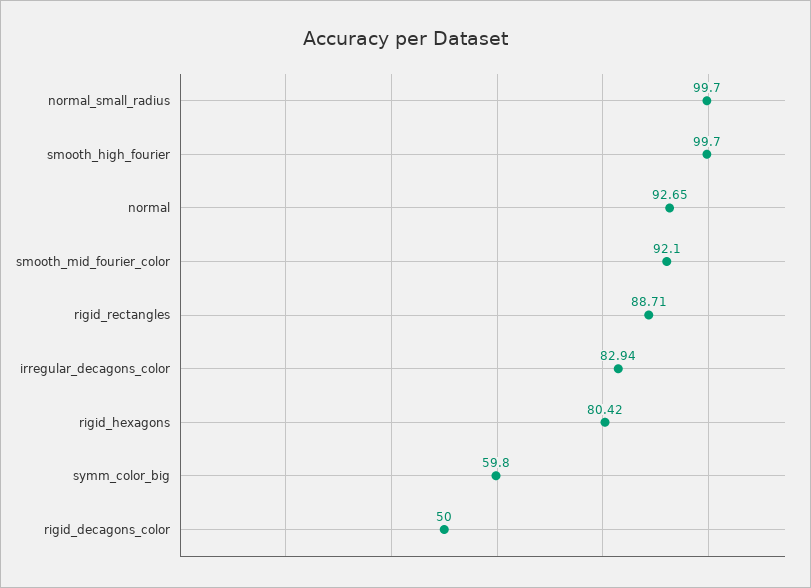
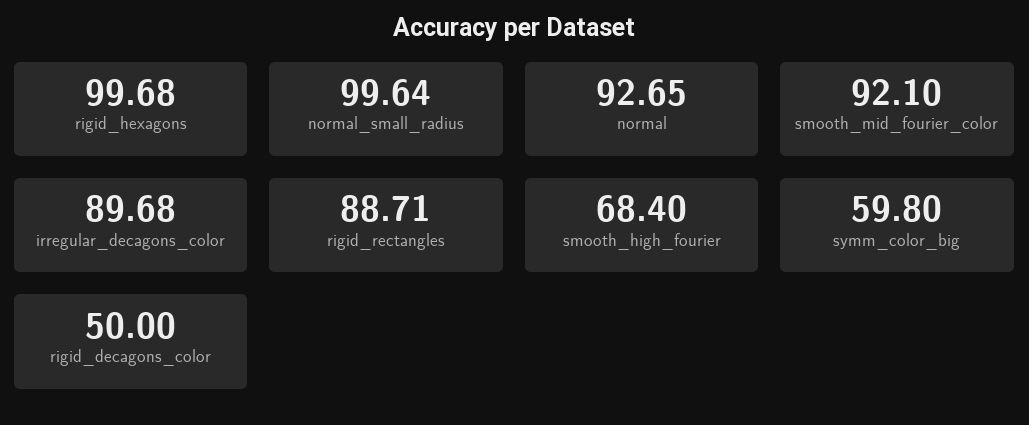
  {
-   "normal_small_radius": 99.7,
+   "normal_small_radius": 99.64,
-   "smooth_high_fourier": 99.7,
+   "smooth_high_fourier": 68.4,
    "normal": 92.65,
    "smooth_mid_fourier_color": 92.1,
    "rigid_rectangles": 88.71,
-   "irregular_decagons_color": 82.94,
+   "irregular_decagons_color": 89.68,
-   "rigid_hexagons": 80.42,
+   "rigid_hexagons": 99.68,
    "symm_color_big": 59.8,
    "rigid_decagons_color": 50
  }

